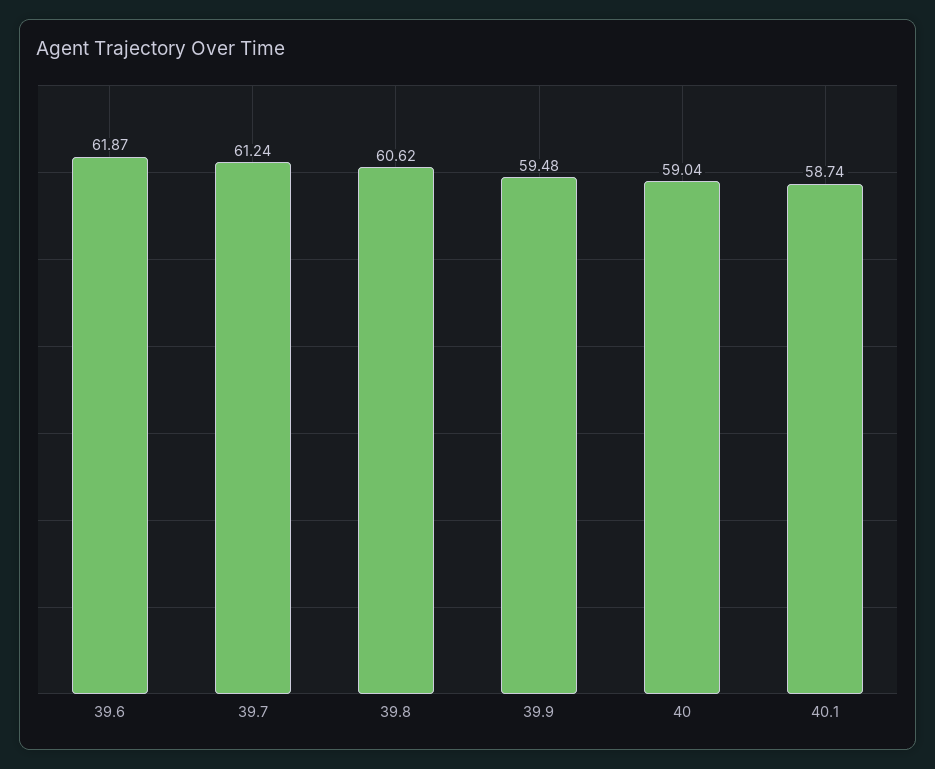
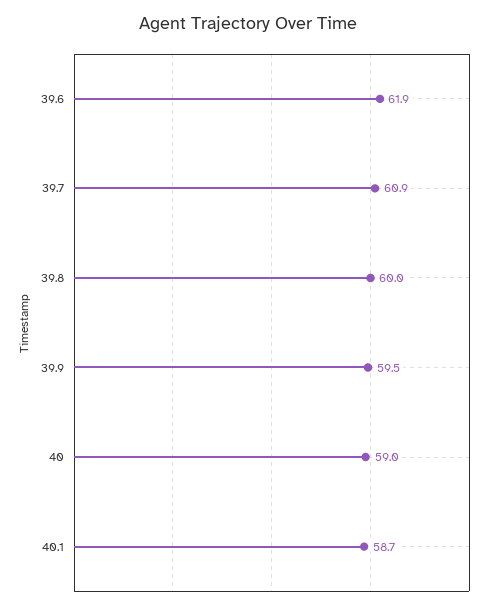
  {
    "39.6": 61.87,
-   "39.7": 61.24,
+   "39.7": 60.9,
-   "39.8": 60.62,
+   "39.8": 60,
    "39.9": 59.48,
    "40": 59.04,
    "40.1": 58.74
  }

